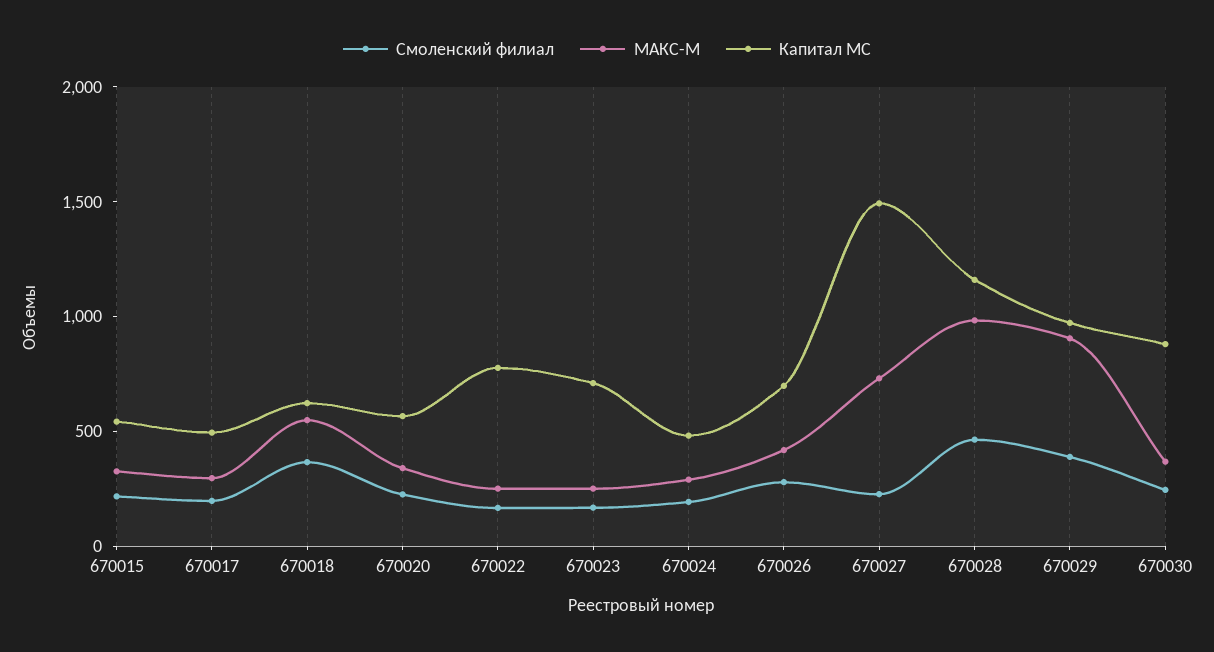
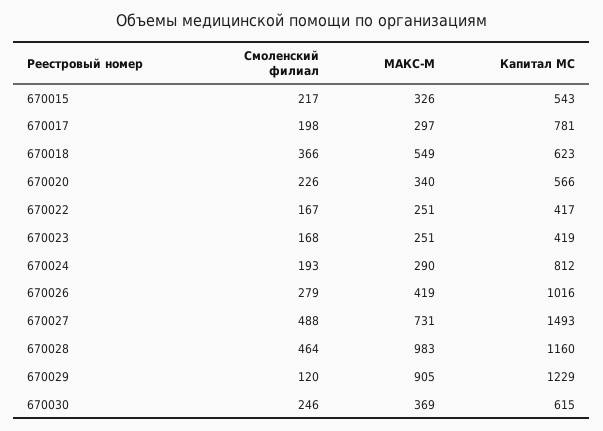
  {
    "Смоленский филиал": {
      "670015": 217,
      "670017": 198,
      "670018": 366,
      "670020": 226,
      "670022": 167,
      "670023": 168,
      "670024": 193,
      "670026": 279,
-     "670027": 200,
+     "670027": 488,
      "670028": 464,
-     "670029": 400,
+     "670029": 120,
      "670030": 246
    },
    "МАКС-М": {
      "670015": 326,
      "670017": 297,
      "670018": 549,
      "670020": 340,
      "670022": 251,
      "670023": 251,
      "670024": 290,
      "670026": 419,
      "670027": 731,
      "670028": 983,
      "670029": 905,
      "670030": 369
    },
    "Капитал МС": {
      "670015": 543,
-     "670017": 500,
+     "670017": 781,
      "670018": 623,
      "670020": 566,
-     "670022": 800,
+     "670022": 417,
-     "670023": 700,
+     "670023": 419,
-     "670024": 500,
+     "670024": 812,
-     "670026": 700,
+     "670026": 1016,
      "670027": 1493,
      "670028": 1160,
-     "670029": 1000,
+     "670029": 1229,
-     "670030": 900
+     "670030": 615
    }
  }

